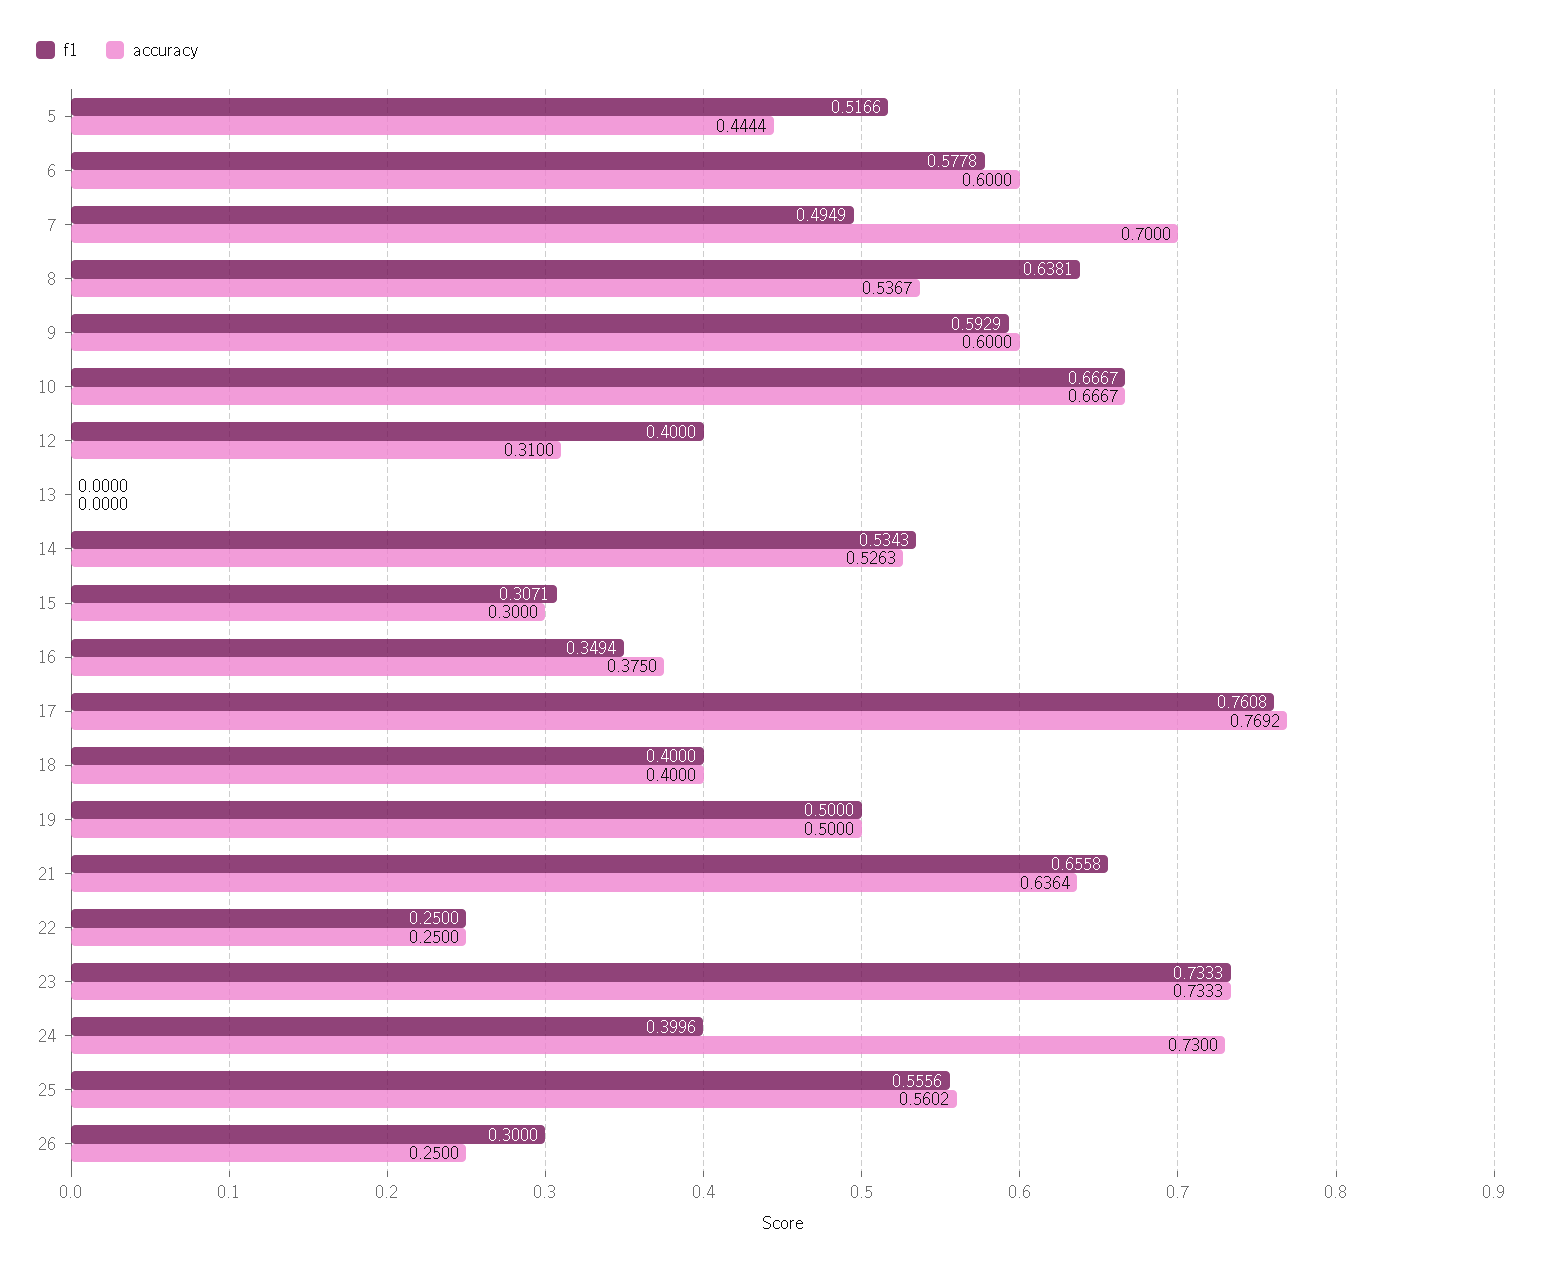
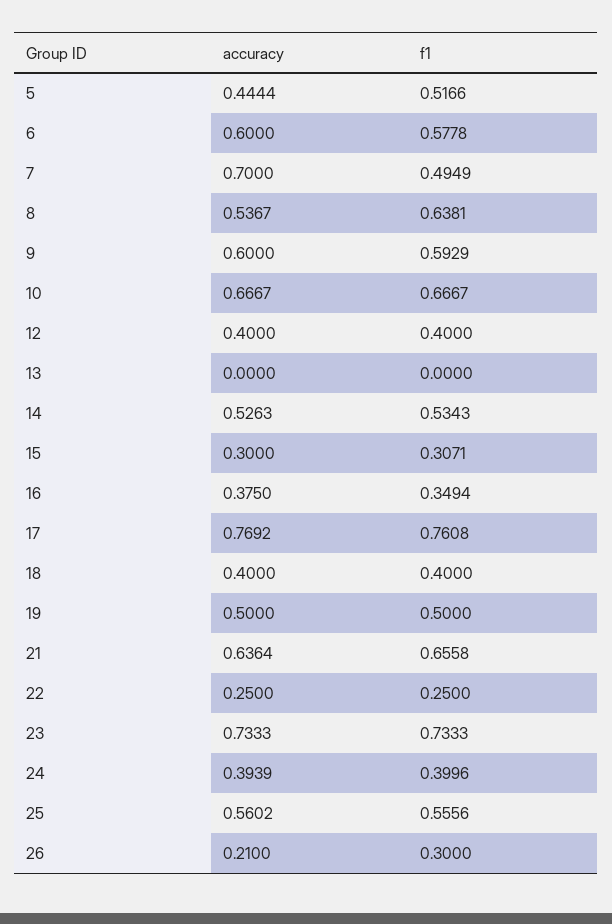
  {
    "f1": {
      "5": 0.5166,
      "6": 0.5778,
      "7": 0.4949,
      "8": 0.6381,
      "9": 0.5929,
      "10": 0.6667,
      "12": 0.4,
      "13": 0,
      "14": 0.5343,
      "15": 0.3071,
      "16": 0.3494,
      "17": 0.7608,
      "18": 0.4,
      "19": 0.5,
      "21": 0.6558,
      "22": 0.25,
      "23": 0.7333,
      "24": 0.3996,
      "25": 0.5556,
      "26": 0.3
    },
    "accuracy": {
      "5": 0.4444,
      "6": 0.6,
      "7": 0.7,
      "8": 0.5367,
      "9": 0.6,
      "10": 0.6667,
-     "12": 0.31,
+     "12": 0.4,
      "13": 0,
      "14": 0.5263,
      "15": 0.3,
      "16": 0.375,
      "17": 0.7692,
      "18": 0.4,
      "19": 0.5,
      "21": 0.6364,
      "22": 0.25,
      "23": 0.7333,
-     "24": 0.73,
+     "24": 0.3939,
      "25": 0.5602,
-     "26": 0.25
+     "26": 0.21
    }
  }

